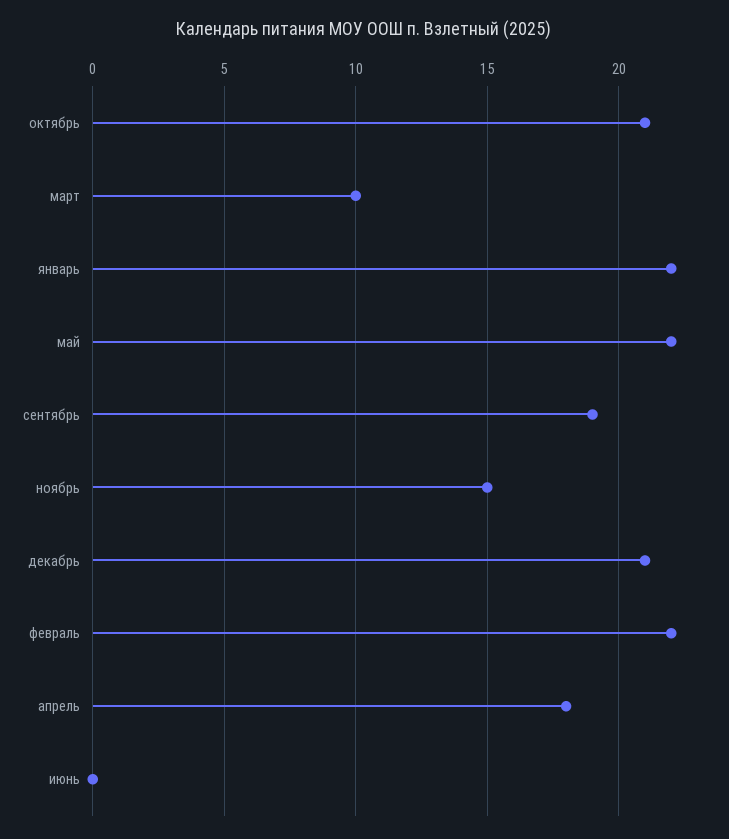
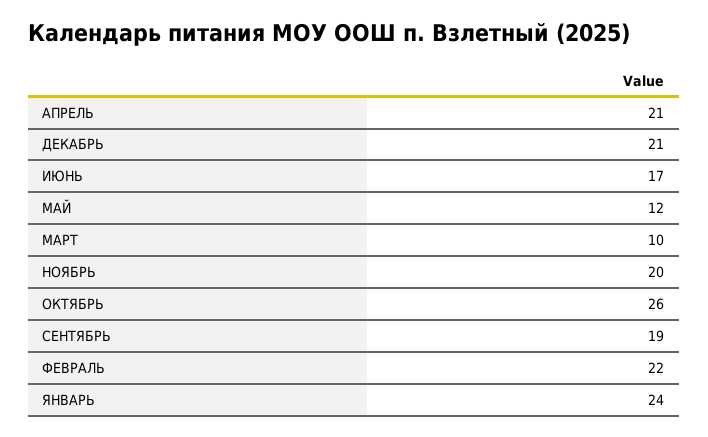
  {
-   "октябрь": 21,
+   "октябрь": 26,
    "март": 10,
-   "январь": 22,
+   "январь": 24,
-   "май": 22,
+   "май": 12,
    "сентябрь": 19,
-   "ноябрь": 15,
+   "ноябрь": 20,
    "декабрь": 21,
    "февраль": 22,
-   "апрель": 18,
+   "апрель": 21,
-   "июнь": 0
+   "июнь": 17
  }

